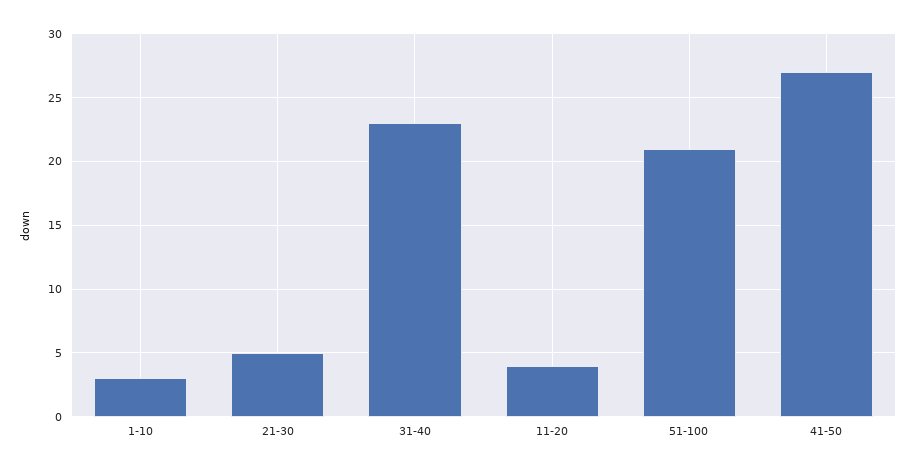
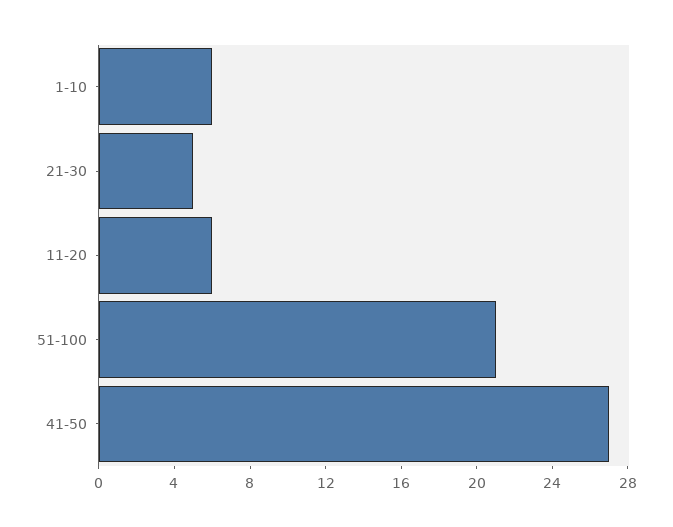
  {
-   "1-10": 3,
+   "1-10": 6,
    "21-30": 5,
-   "31-40": 23,
-   "11-20": 4,
+   "11-20": 6,
    "51-100": 21,
    "41-50": 27
  }

